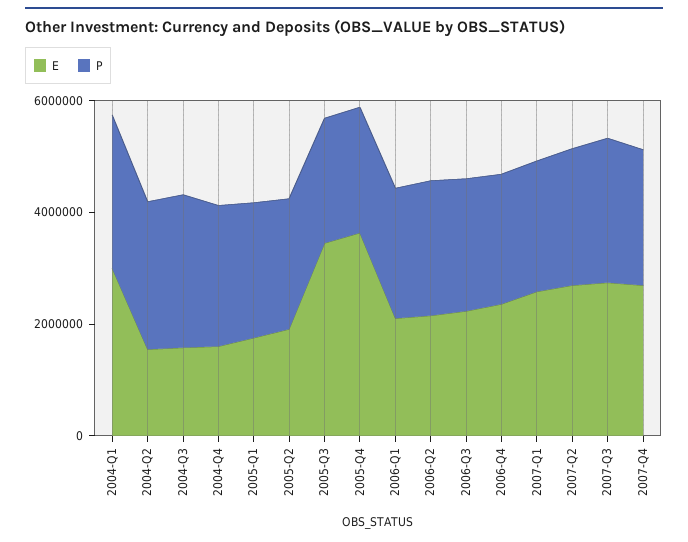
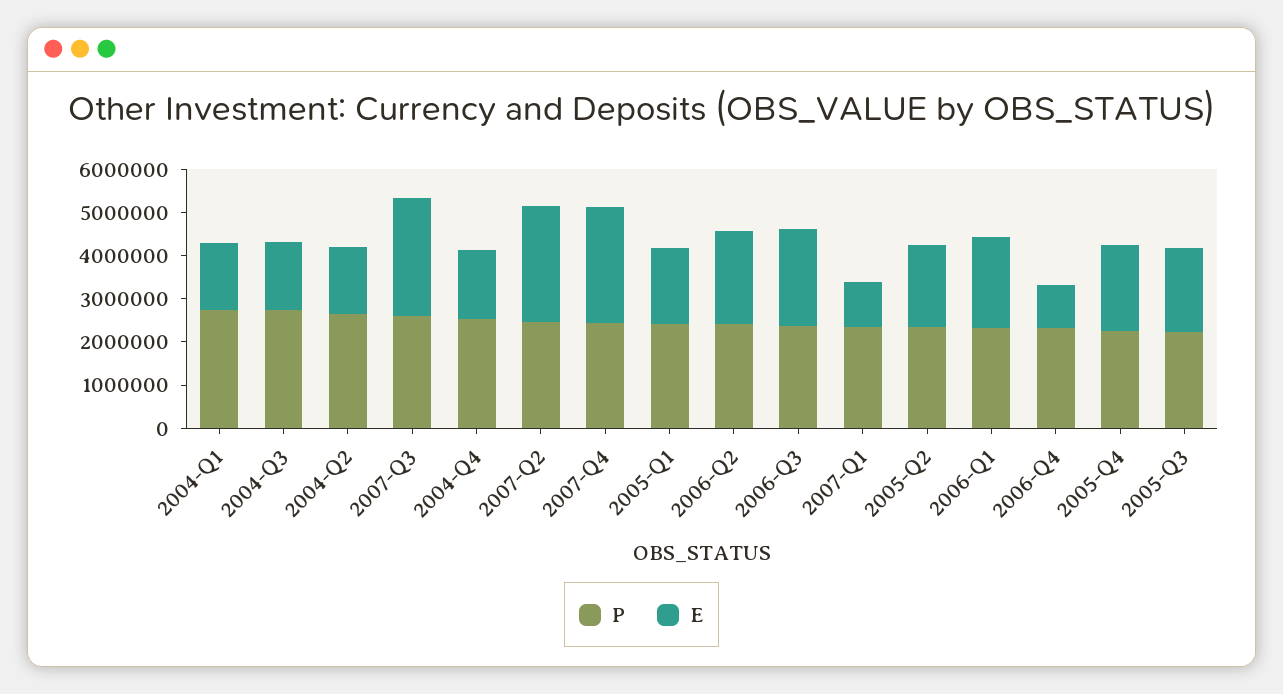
  {
    "E": {
-     "2004-Q1": 3000000,
+     "2004-Q1": 1600000,
      "2004-Q2": 1600000,
      "2004-Q3": 1600000,
      "2004-Q4": 1600000,
      "2005-Q1": 1800000,
      "2005-Q2": 2000000,
-     "2005-Q3": 3500000,
+     "2005-Q3": 2000000,
-     "2005-Q4": 3500000,
+     "2005-Q4": 2000000,
      "2006-Q1": 2200000,
      "2006-Q2": 2200000,
      "2006-Q3": 2200000,
-     "2006-Q4": 2500000,
+     "2006-Q4": 1000000,
-     "2007-Q1": 2500000,
+     "2007-Q1": 1000000,
      "2007-Q2": 2600000,
      "2007-Q3": 2800000,
      "2007-Q4": 2600000
    },
    "P": {
      "2004-Q1": 2800000,
      "2004-Q2": 2600000,
      "2004-Q3": 2800000,
      "2004-Q4": 2600000,
      "2005-Q1": 2400000,
      "2005-Q2": 2400000,
      "2005-Q3": 2200000,
      "2005-Q4": 2200000,
      "2006-Q1": 2400000,
      "2006-Q2": 2400000,
      "2006-Q3": 2400000,
      "2006-Q4": 2400000,
      "2007-Q1": 2400000,
      "2007-Q2": 2400000,
      "2007-Q3": 2600000,
      "2007-Q4": 2400000
    }
  }

